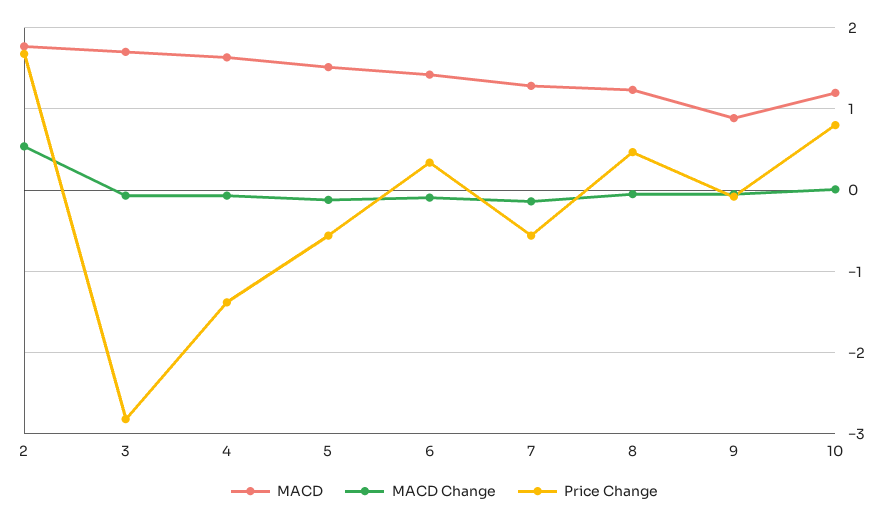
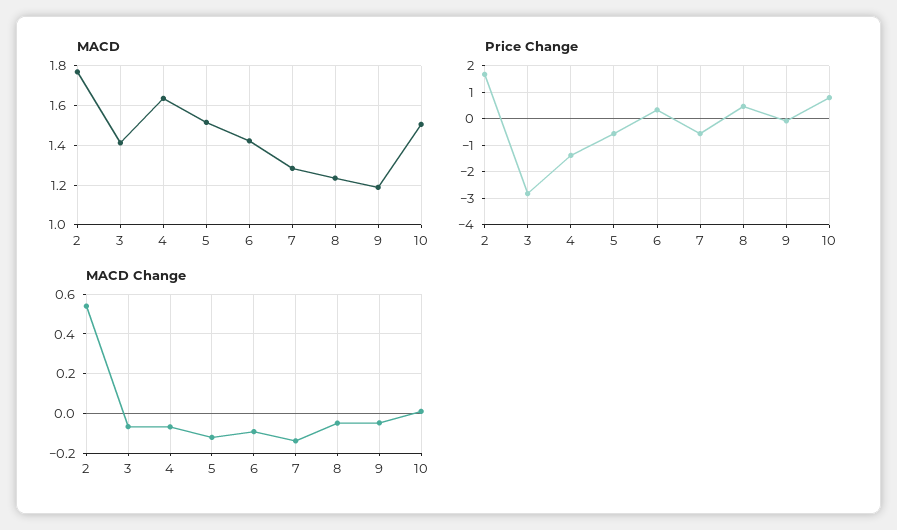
  {
    "MACD": {
      "2": 1.75,
-     "3": 1.7,
+     "3": 1.4,
      "4": 1.65,
      "5": 1.5,
      "6": 1.4,
      "7": 1.3,
      "8": 1.25,
-     "9": 0.9,
+     "9": 1.2,
-     "10": 1.2
+     "10": 1.5
    },
    "MACD Change": {
      "2": 0.55,
      "3": -0.05,
      "4": -0.05,
      "5": -0.1,
      "6": -0.1,
      "7": -0.15,
      "8": -0.05,
      "9": -0.05,
      "10": 0
    },
    "Price Change": {
      "2": 1.7,
      "3": -2.8,
      "4": -1.4,
      "5": -0.6,
      "6": 0.3,
      "7": -0.6,
      "8": 0.5,
      "9": -0.1,
      "10": 0.8
    }
  }

